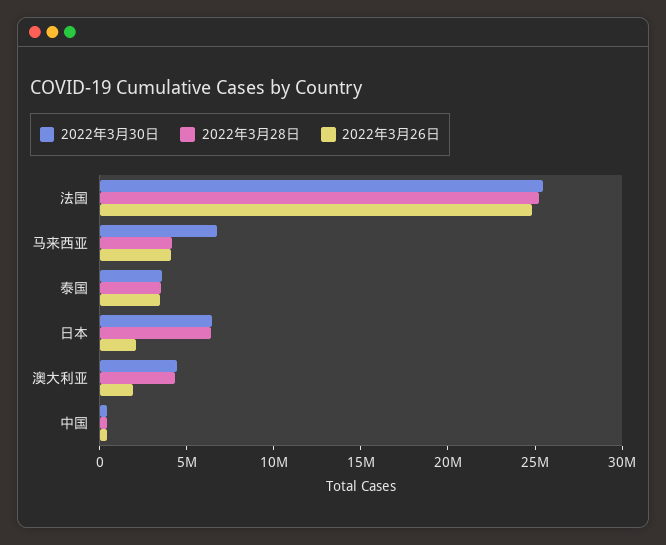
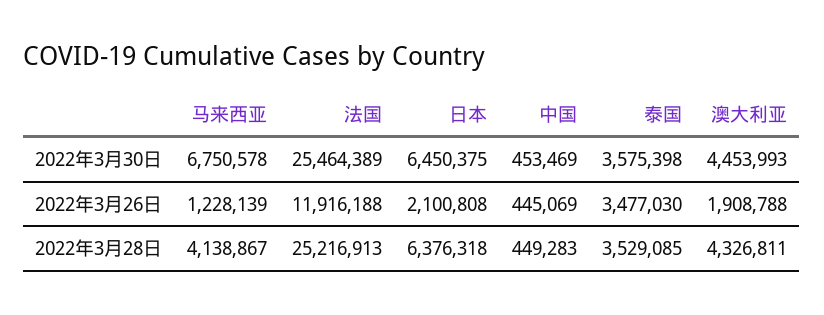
  {
    "2022年3月30日": {
      "法国": 25464389,
      "马来西亚": 6750578,
      "泰国": 3575398,
      "日本": 6450375,
      "澳大利亚": 4453993,
      "中国": 453469
    },
    "2022年3月28日": {
      "法国": 25216913,
      "马来西亚": 4138867,
      "泰国": 3529085,
      "日本": 6376318,
      "澳大利亚": 4326811,
      "中国": 449283
    },
    "2022年3月26日": {
-     "法国": 25000000,
+     "法国": 11916188,
-     "马来西亚": 4000000,
+     "马来西亚": 1228139,
      "泰国": 3477030,
      "日本": 2100808,
      "澳大利亚": 1908788,
      "中国": 445069
    }
  }

